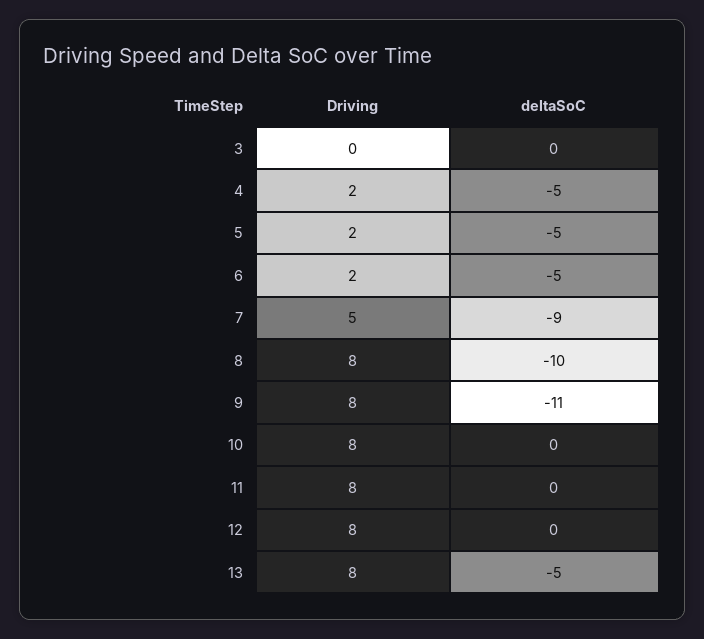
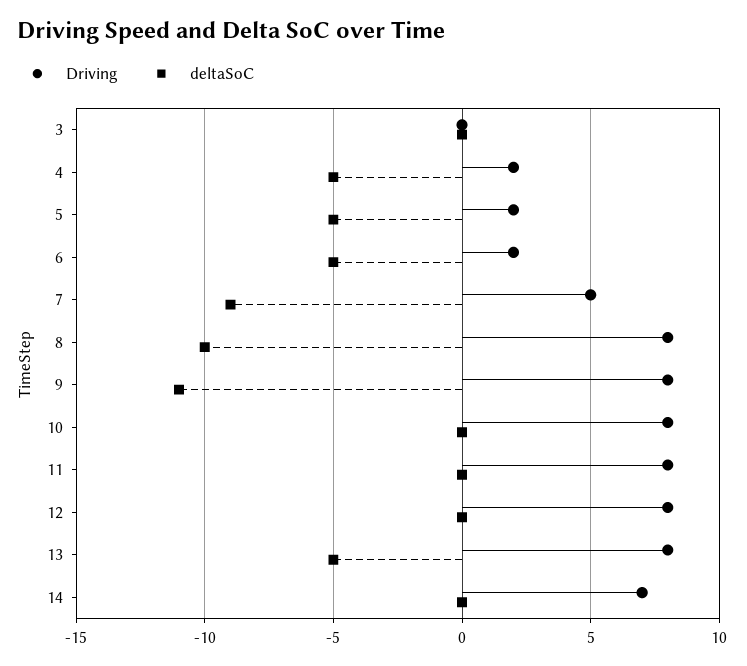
  {
    "Driving": {
      "3": 0,
      "4": 2,
      "5": 2,
      "6": 2,
      "7": 5,
      "8": 8,
      "9": 8,
      "10": 8,
      "11": 8,
      "12": 8,
-     "13": 8
+     "13": 8,
+     "14": 7
    },
    "deltaSoC": {
      "3": 0,
      "4": -5,
      "5": -5,
      "6": -5,
      "7": -9,
      "8": -10,
      "9": -11,
      "10": 0,
      "11": 0,
      "12": 0,
-     "13": -5
+     "13": -5,
+     "14": 0
    }
  }

